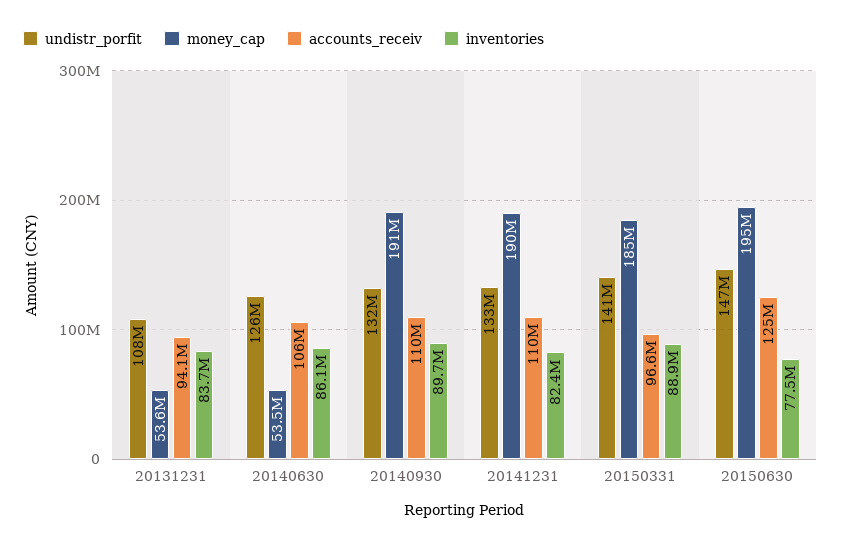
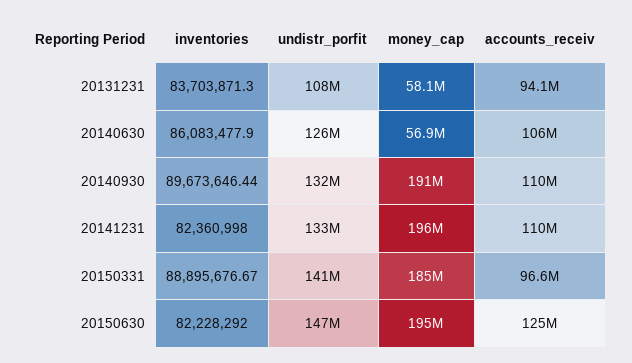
  {
    "undistr_porfit": {
      "20131231": 108000000,
      "20140630": 126000000,
      "20140930": 132000000,
      "20141231": 133000000,
      "20150331": 141000000,
      "20150630": 147000000
    },
    "money_cap": {
-     "20131231": 53600000,
+     "20131231": 58100000,
-     "20140630": 53500000,
+     "20140630": 56900000,
      "20140930": 191000000,
-     "20141231": 190000000,
+     "20141231": 196000000,
      "20150331": 185000000,
      "20150630": 195000000
    },
    "accounts_receiv": {
      "20131231": 94100000,
      "20140630": 106000000,
      "20140930": 110000000,
      "20141231": 110000000,
      "20150331": 96600000,
      "20150630": 125000000
    },
    "inventories": {
      "20131231": 83703871.3,
      "20140630": 86083477.9,
      "20140930": 89673646.44,
      "20141231": 82360998,
      "20150331": 88895676.67,
-     "20150630": 77500000
+     "20150630": 82228292
    }
  }

